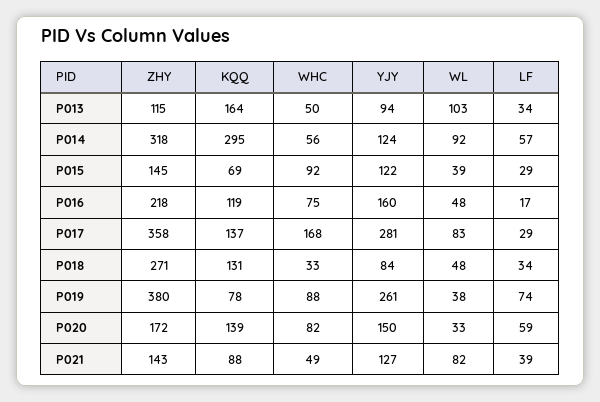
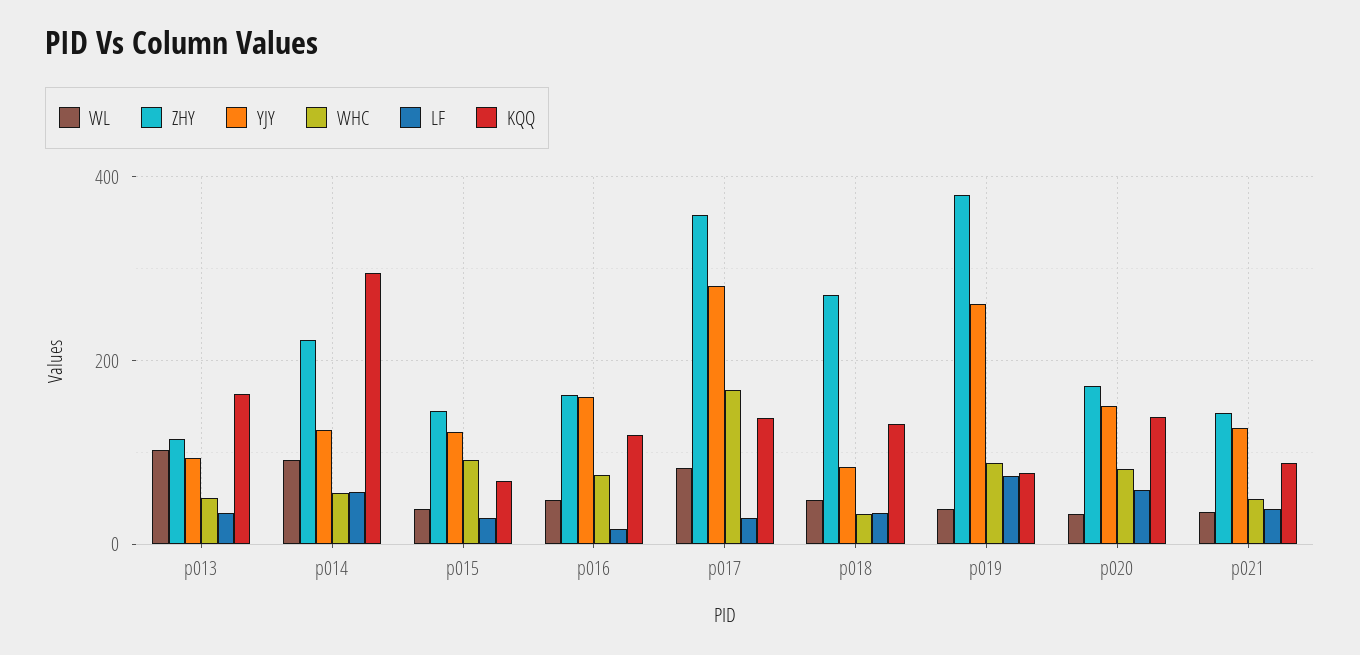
  {
    "ZHY": {
      "P013": 115,
-     "P014": 318,
+     "P014": 220,
      "P015": 145,
-     "P016": 218,
+     "P016": 160,
      "P017": 358,
      "P018": 271,
      "P019": 380,
      "P020": 172,
      "P021": 143
    },
    "KQQ": {
      "P013": 164,
      "P014": 295,
      "P015": 69,
      "P016": 119,
      "P017": 137,
      "P018": 131,
      "P019": 78,
      "P020": 139,
      "P021": 88
    },
    "WHC": {
      "P013": 50,
      "P014": 56,
      "P015": 92,
      "P016": 75,
      "P017": 168,
      "P018": 33,
      "P019": 88,
      "P020": 82,
      "P021": 49
    },
    "YJY": {
      "P013": 94,
      "P014": 124,
      "P015": 122,
      "P016": 160,
      "P017": 281,
      "P018": 84,
      "P019": 261,
      "P020": 150,
      "P021": 127
    },
    "WL": {
      "P013": 103,
      "P014": 92,
      "P015": 39,
      "P016": 48,
      "P017": 83,
      "P018": 48,
      "P019": 38,
      "P020": 33,
-     "P021": 82
+     "P021": 40
    },
    "LF": {
      "P013": 34,
      "P014": 57,
      "P015": 29,
      "P016": 17,
      "P017": 29,
      "P018": 34,
      "P019": 74,
      "P020": 59,
      "P021": 39
    }
  }

